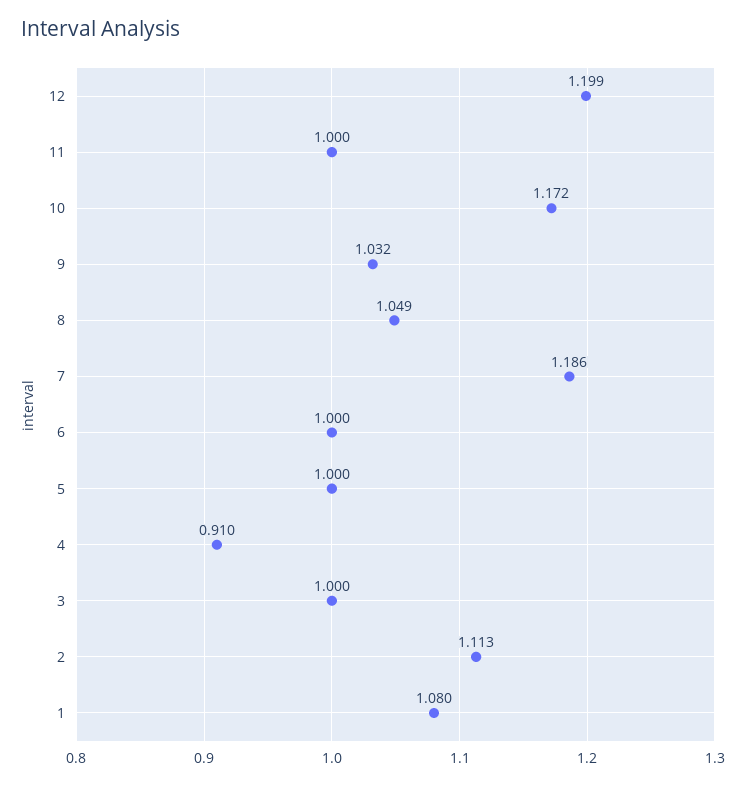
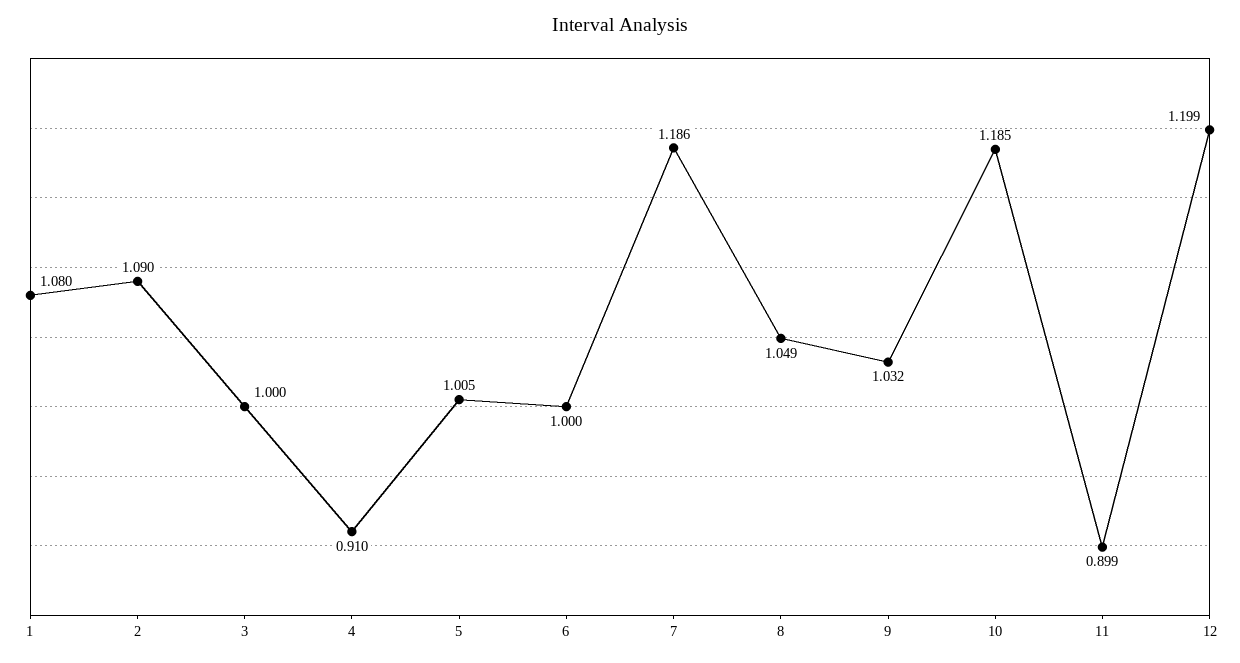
  {
    "12": 1.199,
-   "11": 1,
+   "11": 0.899,
-   "10": 1.172,
+   "10": 1.185,
    "9": 1.032,
    "8": 1.049,
    "7": 1.186,
    "6": 1,
-   "5": 1,
+   "5": 1.005,
    "4": 0.91,
    "3": 1,
-   "2": 1.113,
+   "2": 1.09,
    "1": 1.08
  }

